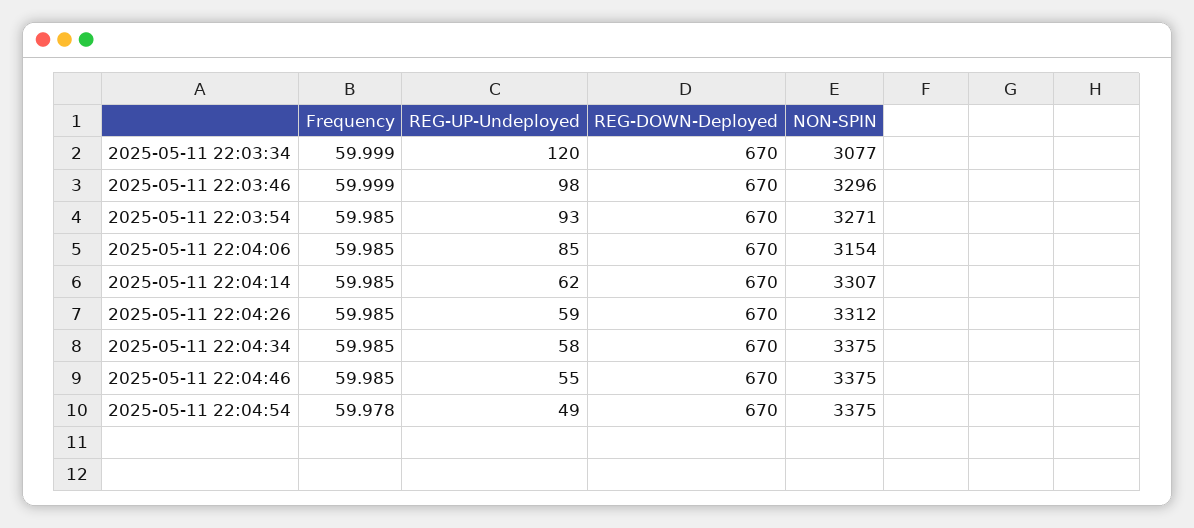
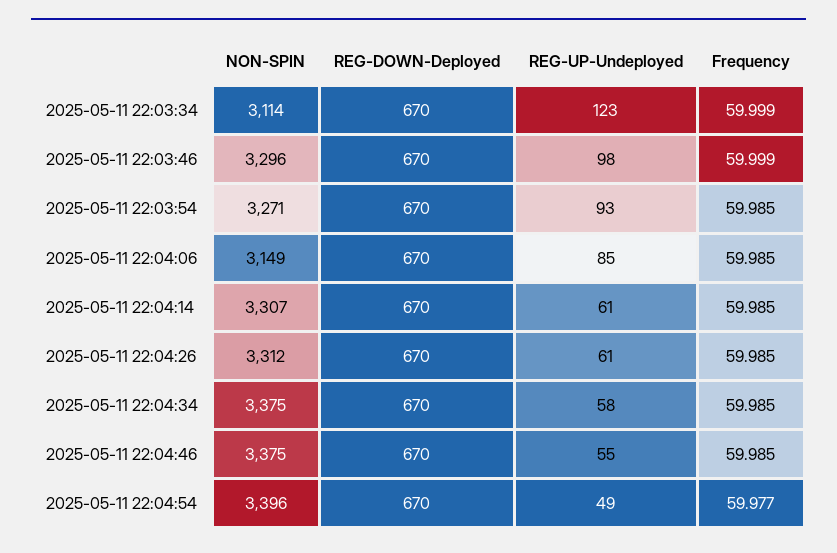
  {
    "Frequency": {
      "2025-05-11 22:03:34": 59.999,
      "2025-05-11 22:03:46": 59.999,
      "2025-05-11 22:03:54": 59.985,
      "2025-05-11 22:04:06": 59.985,
      "2025-05-11 22:04:14": 59.985,
      "2025-05-11 22:04:26": 59.985,
      "2025-05-11 22:04:34": 59.985,
      "2025-05-11 22:04:46": 59.985,
-     "2025-05-11 22:04:54": 59.978
+     "2025-05-11 22:04:54": 59.977
    },
    "REG-UP-Undeployed": {
-     "2025-05-11 22:03:34": 120,
+     "2025-05-11 22:03:34": 123,
      "2025-05-11 22:03:46": 98,
      "2025-05-11 22:03:54": 93,
      "2025-05-11 22:04:06": 85,
-     "2025-05-11 22:04:14": 62,
+     "2025-05-11 22:04:14": 61,
-     "2025-05-11 22:04:26": 59,
+     "2025-05-11 22:04:26": 61,
      "2025-05-11 22:04:34": 58,
      "2025-05-11 22:04:46": 55,
      "2025-05-11 22:04:54": 49
    },
    "REG-DOWN-Deployed": {
      "2025-05-11 22:03:34": 670,
      "2025-05-11 22:03:46": 670,
      "2025-05-11 22:03:54": 670,
      "2025-05-11 22:04:06": 670,
      "2025-05-11 22:04:14": 670,
      "2025-05-11 22:04:26": 670,
      "2025-05-11 22:04:34": 670,
      "2025-05-11 22:04:46": 670,
      "2025-05-11 22:04:54": 670
    },
    "NON-SPIN": {
-     "2025-05-11 22:03:34": 3077,
+     "2025-05-11 22:03:34": 3114,
      "2025-05-11 22:03:46": 3296,
      "2025-05-11 22:03:54": 3271,
-     "2025-05-11 22:04:06": 3154,
+     "2025-05-11 22:04:06": 3149,
      "2025-05-11 22:04:14": 3307,
      "2025-05-11 22:04:26": 3312,
      "2025-05-11 22:04:34": 3375,
      "2025-05-11 22:04:46": 3375,
-     "2025-05-11 22:04:54": 3375
+     "2025-05-11 22:04:54": 3396
    }
  }

